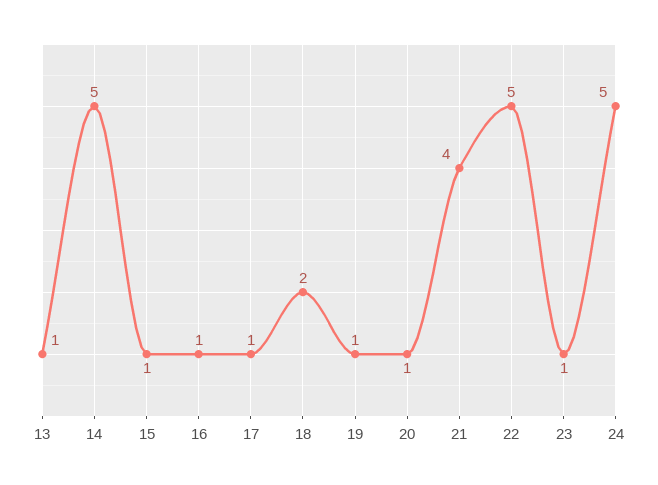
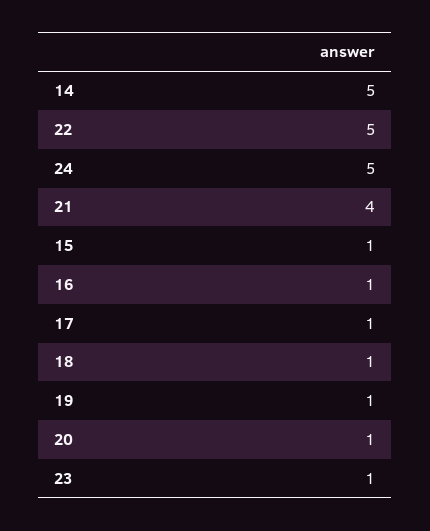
  {
-   "13": 1,
    "14": 5,
    "15": 1,
    "16": 1,
    "17": 1,
-   "18": 2,
+   "18": 1,
    "19": 1,
    "20": 1,
    "21": 4,
    "22": 5,
    "23": 1,
    "24": 5
  }

